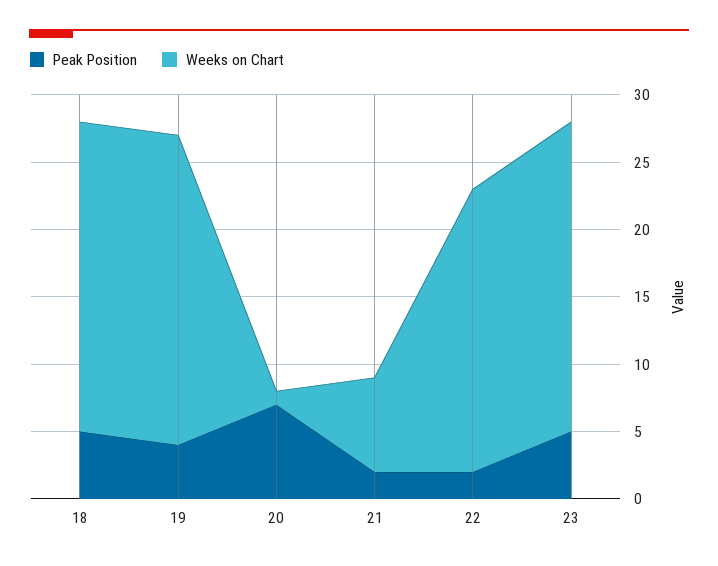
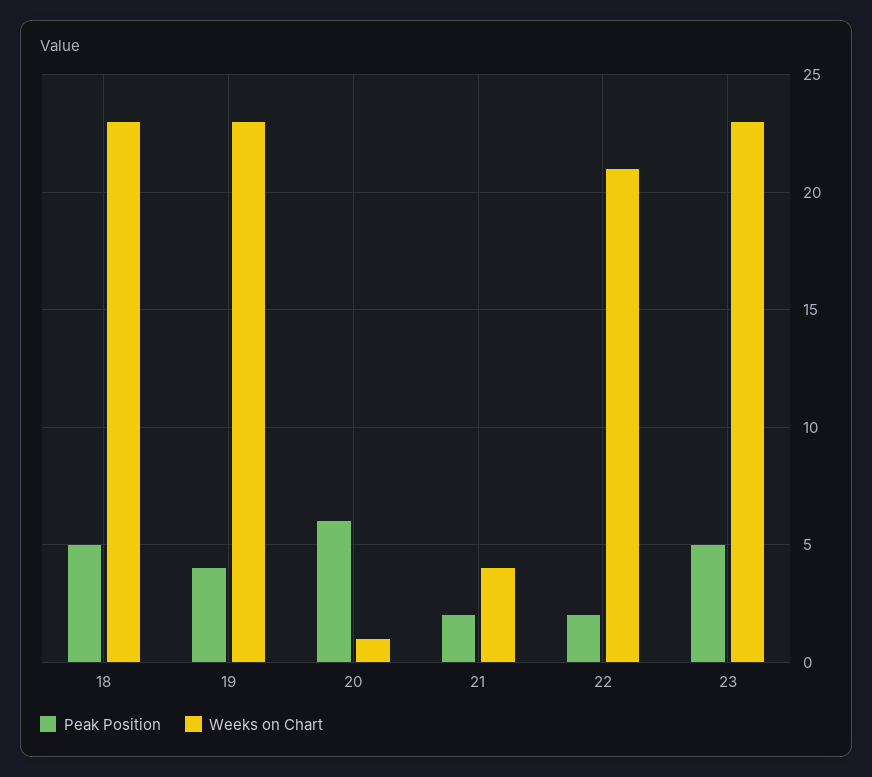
  {
    "Peak Position": {
      "18": 5,
      "19": 4,
-     "20": 7,
+     "20": 6,
      "21": 2,
      "22": 2,
      "23": 5
    },
    "Weeks on Chart": {
      "18": 23,
      "19": 23,
      "20": 1,
-     "21": 7,
+     "21": 4,
      "22": 21,
      "23": 23
    }
  }

